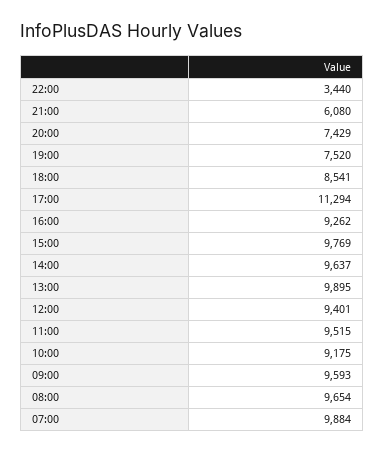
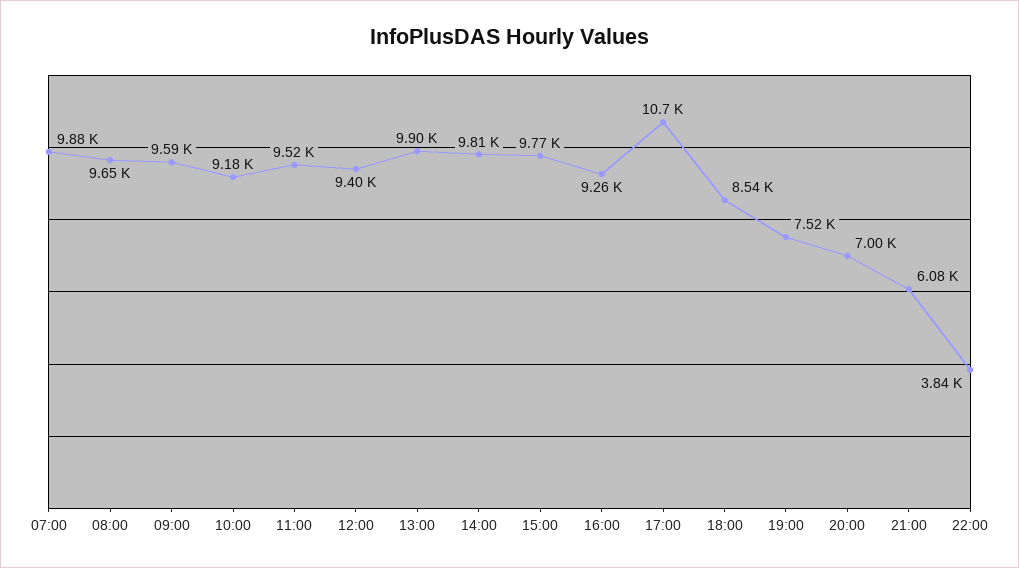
  {
-   "22:00": 3440,
+   "22:00": 3840,
    "21:00": 6080,
-   "20:00": 7429,
+   "20:00": 7000,
    "19:00": 7520,
    "18:00": 8541,
-   "17:00": 11294,
+   "17:00": 10700,
    "16:00": 9262,
    "15:00": 9769,
-   "14:00": 9637,
+   "14:00": 9810,
    "13:00": 9895,
    "12:00": 9401,
    "11:00": 9515,
    "10:00": 9175,
    "09:00": 9593,
    "08:00": 9654,
    "07:00": 9884
  }

